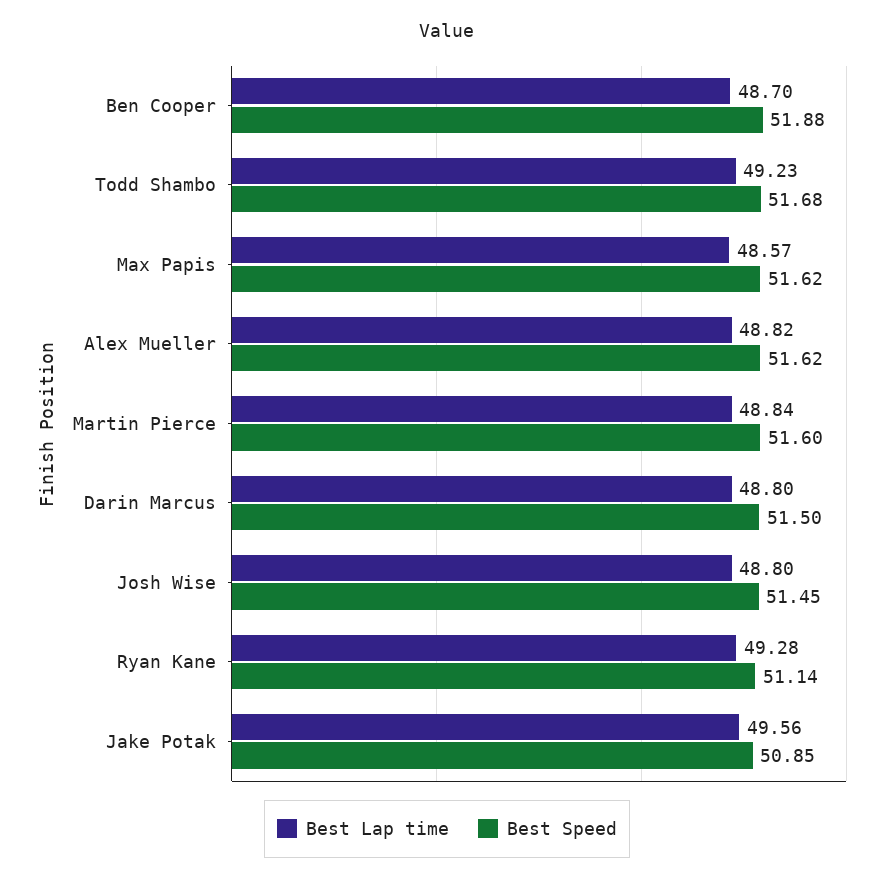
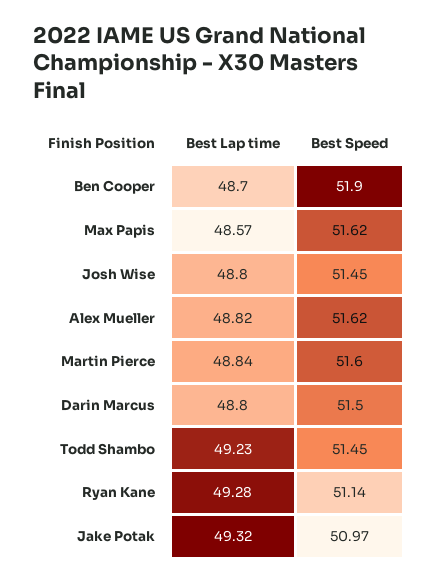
  {
    "Best Lap time": {
      "Ben Cooper": 48.7,
      "Todd Shambo": 49.23,
      "Max Papis": 48.57,
      "Alex Mueller": 48.82,
      "Martin Pierce": 48.84,
      "Darin Marcus": 48.8,
      "Josh Wise": 48.8,
      "Ryan Kane": 49.28,
-     "Jake Potak": 49.56
+     "Jake Potak": 49.32
    },
    "Best Speed": {
-     "Ben Cooper": 51.88,
+     "Ben Cooper": 51.9,
-     "Todd Shambo": 51.68,
+     "Todd Shambo": 51.45,
      "Max Papis": 51.62,
      "Alex Mueller": 51.62,
      "Martin Pierce": 51.6,
      "Darin Marcus": 51.5,
      "Josh Wise": 51.45,
      "Ryan Kane": 51.14,
-     "Jake Potak": 50.85
+     "Jake Potak": 50.97
    }
  }

